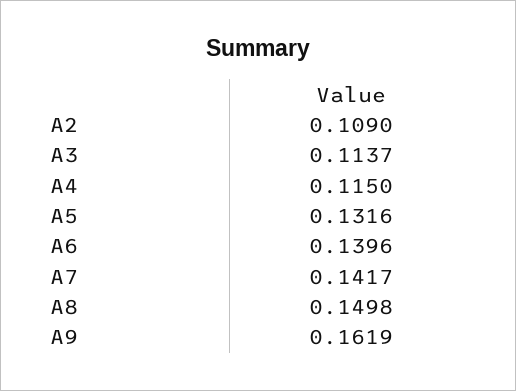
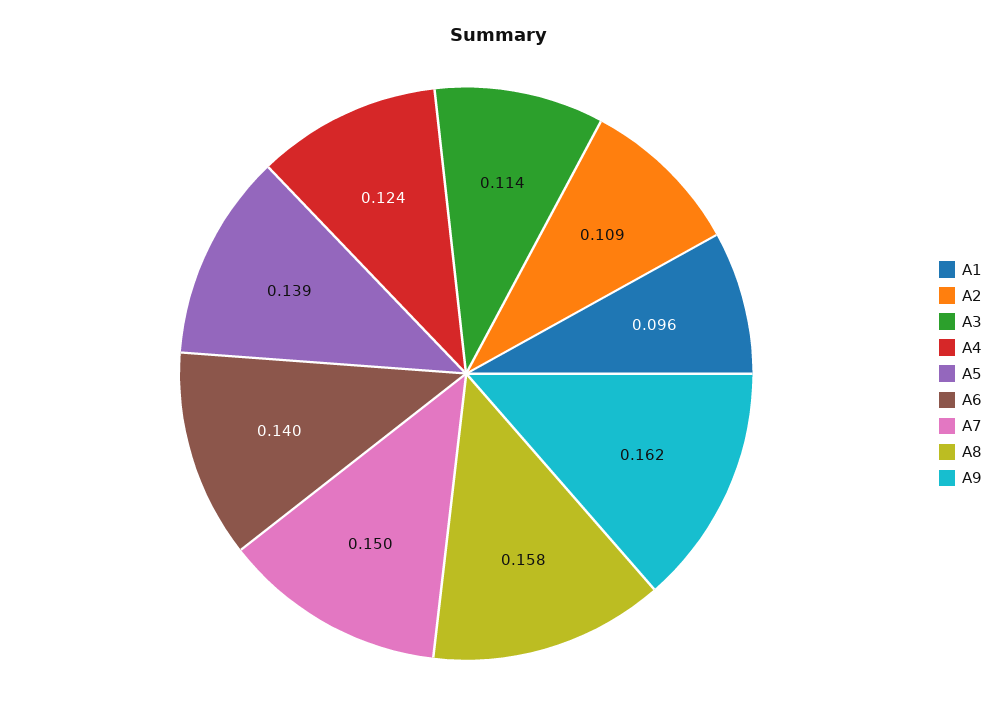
  {
    "A2": 0.109,
    "A3": 0.1137,
-   "A4": 0.115,
+   "A4": 0.124,
-   "A5": 0.1316,
+   "A5": 0.139,
    "A6": 0.1396,
-   "A7": 0.1417,
+   "A7": 0.15,
-   "A8": 0.1498,
+   "A8": 0.158,
-   "A9": 0.1619
+   "A9": 0.1619,
+   "A1": 0.096
  }

